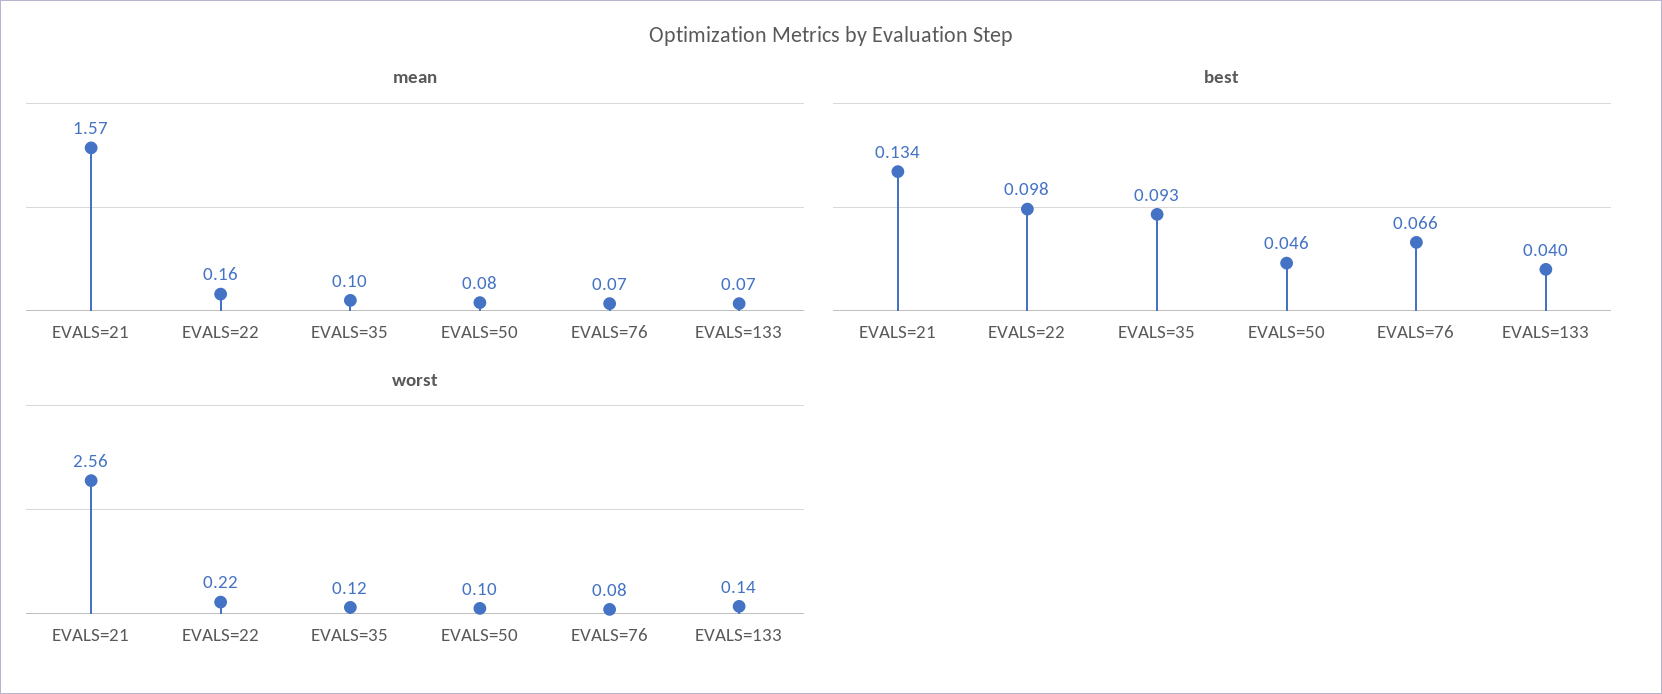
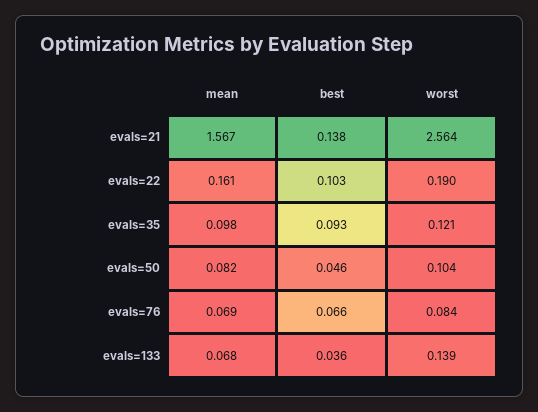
  {
    "mean": {
      "EVALS=21": 1.567,
      "EVALS=22": 0.161,
      "EVALS=35": 0.098,
      "EVALS=50": 0.082,
      "EVALS=76": 0.069,
      "EVALS=133": 0.068
    },
    "best": {
-     "EVALS=21": 0.134,
+     "EVALS=21": 0.138,
-     "EVALS=22": 0.098,
+     "EVALS=22": 0.103,
      "EVALS=35": 0.093,
      "EVALS=50": 0.046,
      "EVALS=76": 0.066,
-     "EVALS=133": 0.04
+     "EVALS=133": 0.036
    },
    "worst": {
      "EVALS=21": 2.564,
-     "EVALS=22": 0.22,
+     "EVALS=22": 0.19,
      "EVALS=35": 0.121,
      "EVALS=50": 0.104,
      "EVALS=76": 0.084,
      "EVALS=133": 0.139
    }
  }

